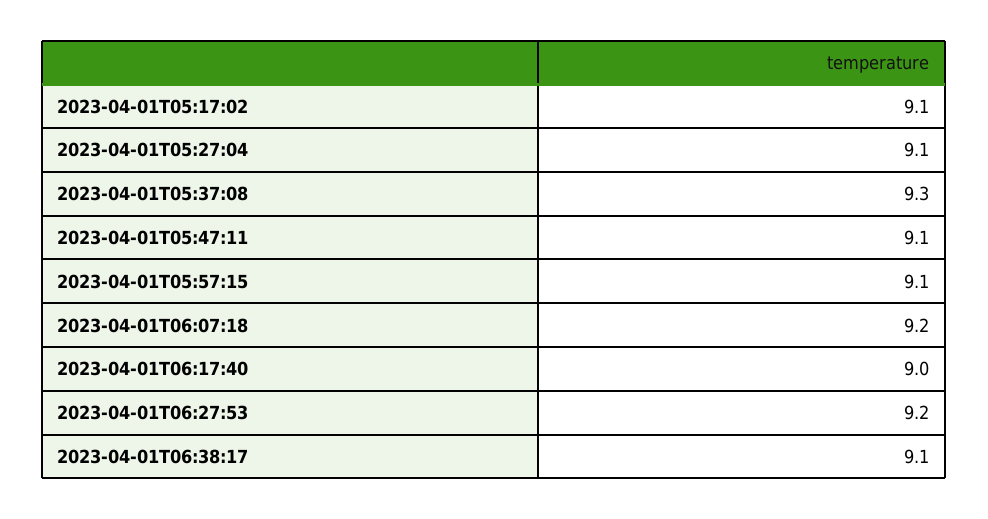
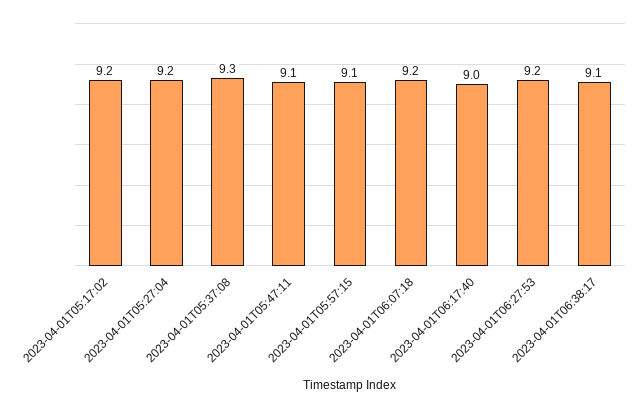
  {
-   "2023-04-01T05:17:02": 9.1,
+   "2023-04-01T05:17:02": 9.2,
-   "2023-04-01T05:27:04": 9.1,
+   "2023-04-01T05:27:04": 9.2,
    "2023-04-01T05:37:08": 9.3,
    "2023-04-01T05:47:11": 9.1,
    "2023-04-01T05:57:15": 9.1,
    "2023-04-01T06:07:18": 9.2,
    "2023-04-01T06:17:40": 9,
    "2023-04-01T06:27:53": 9.2,
    "2023-04-01T06:38:17": 9.1
  }

